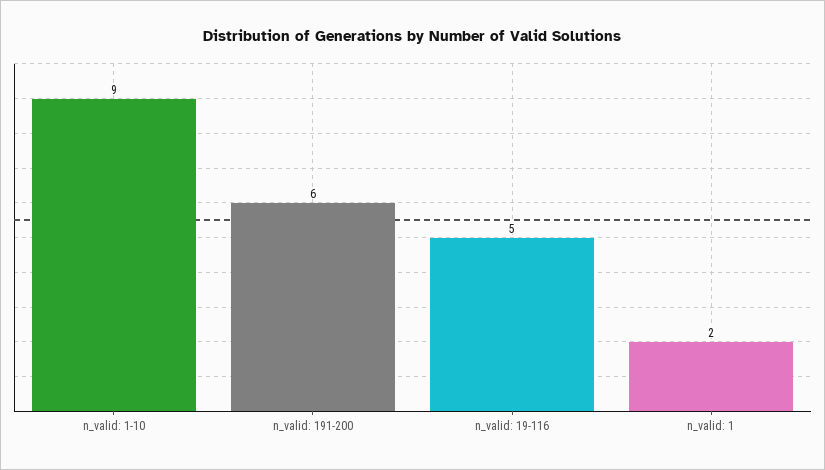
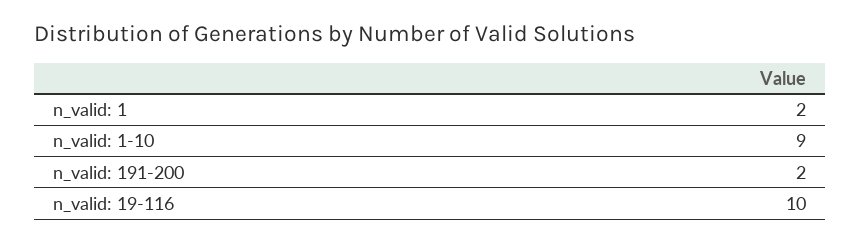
  {
    "n_valid: 1-10": 9,
-   "n_valid: 191-200": 6,
+   "n_valid: 191-200": 2,
-   "n_valid: 19-116": 5,
+   "n_valid: 19-116": 10,
    "n_valid: 1": 2
  }

